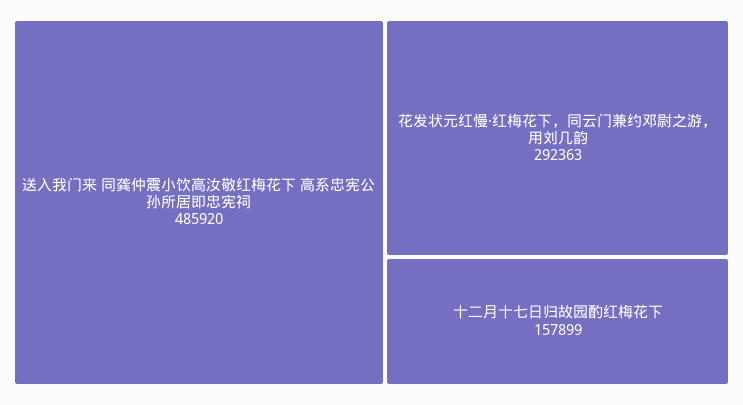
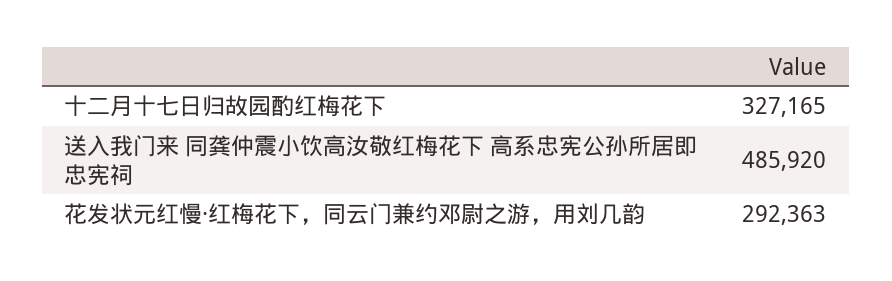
  {
    "送入我门来 同龚仲震小饮高汝敬红梅花下 高系忠宪公孙所居即忠宪祠": 485920,
    "花发状元红慢·红梅花下，同云门兼约邓尉之游，用刘几韵": 292363,
-   "十二月十七日归故园酌红梅花下": 157899
+   "十二月十七日归故园酌红梅花下": 327165
  }

